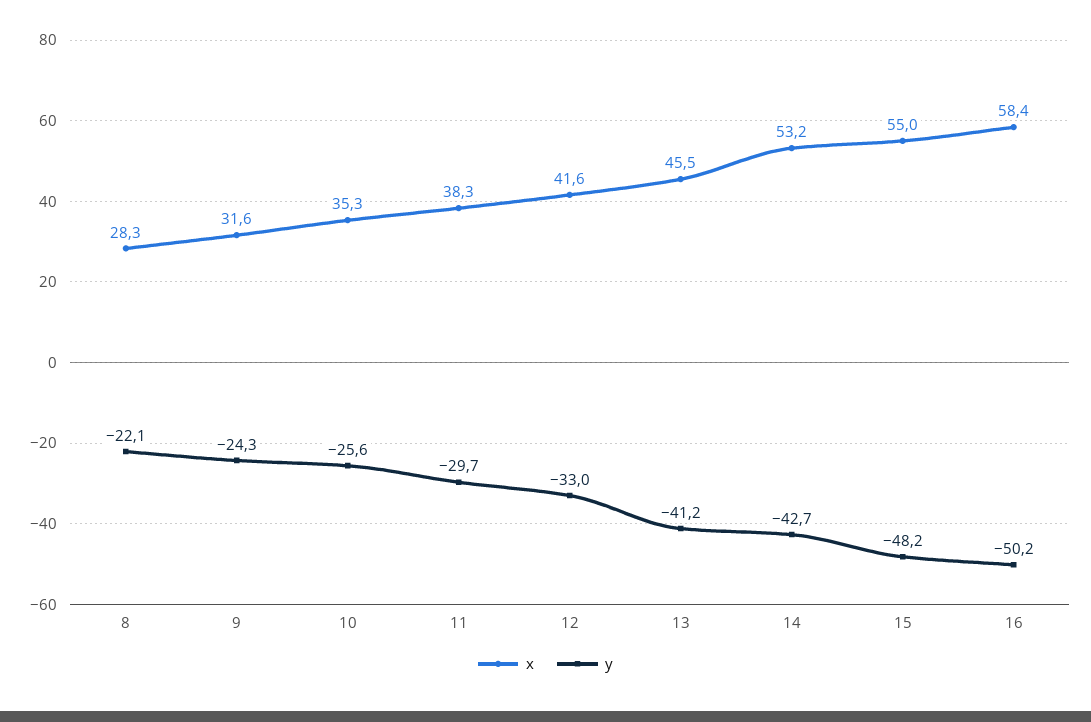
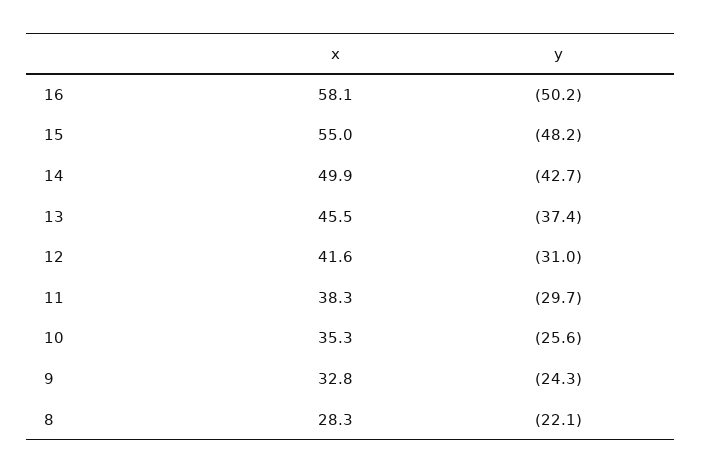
  {
    "x": {
      "8": 28.3,
-     "9": 31.6,
+     "9": 32.8,
      "10": 35.3,
      "11": 38.3,
      "12": 41.6,
      "13": 45.5,
-     "14": 53.2,
+     "14": 49.9,
      "15": 55,
-     "16": 58.4
+     "16": 58.1
    },
    "y": {
      "8": -22.1,
      "9": -24.3,
      "10": -25.6,
      "11": -29.7,
-     "12": -33,
+     "12": -31,
-     "13": -41.2,
+     "13": -37.4,
      "14": -42.7,
      "15": -48.2,
      "16": -50.2
    }
  }

